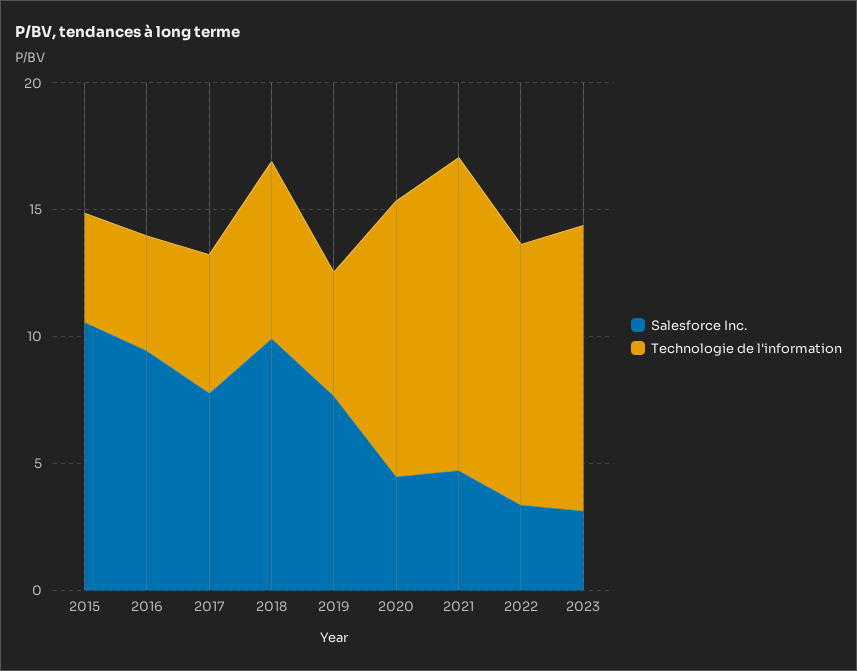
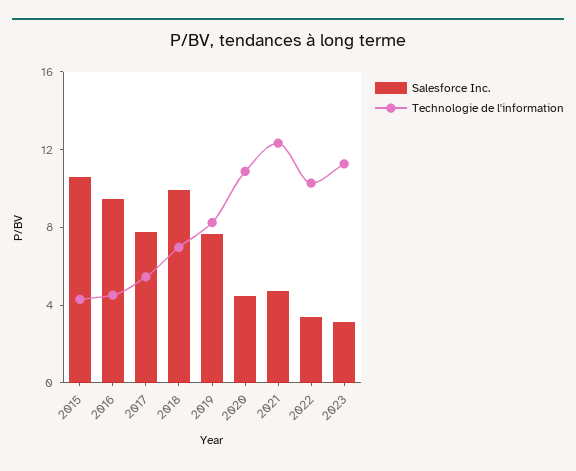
  {
    "Salesforce Inc.": {
      "2015": 11,
      "2016": 9,
      "2017": 8,
      "2018": 10,
      "2019": 8,
      "2020": 4,
      "2021": 5,
      "2022": 3,
      "2023": 3
    },
    "Technologie de l'information": {
      "2015": 4,
      "2016": 5,
      "2017": 5,
      "2018": 7,
-     "2019": 5,
+     "2019": 8,
      "2020": 11,
      "2021": 12,
      "2022": 10,
      "2023": 11
    }
  }

